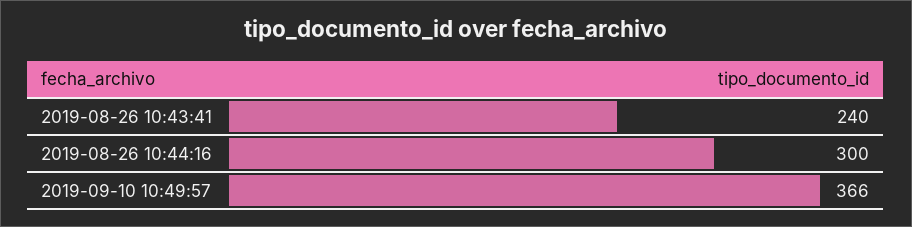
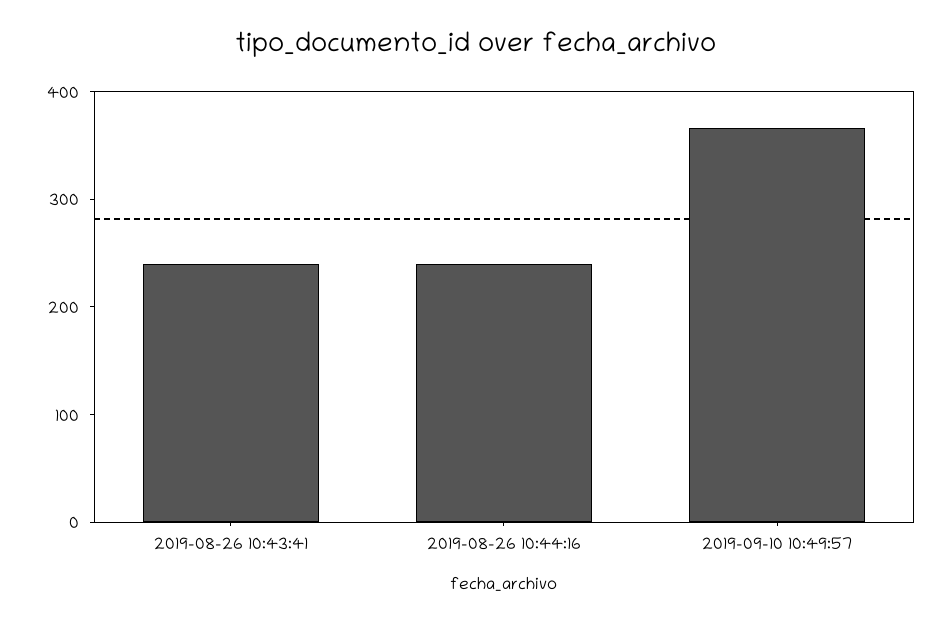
  {
    "2019-08-26 10:43:41": 240,
-   "2019-08-26 10:44:16": 300,
+   "2019-08-26 10:44:16": 240,
    "2019-09-10 10:49:57": 366
  }

